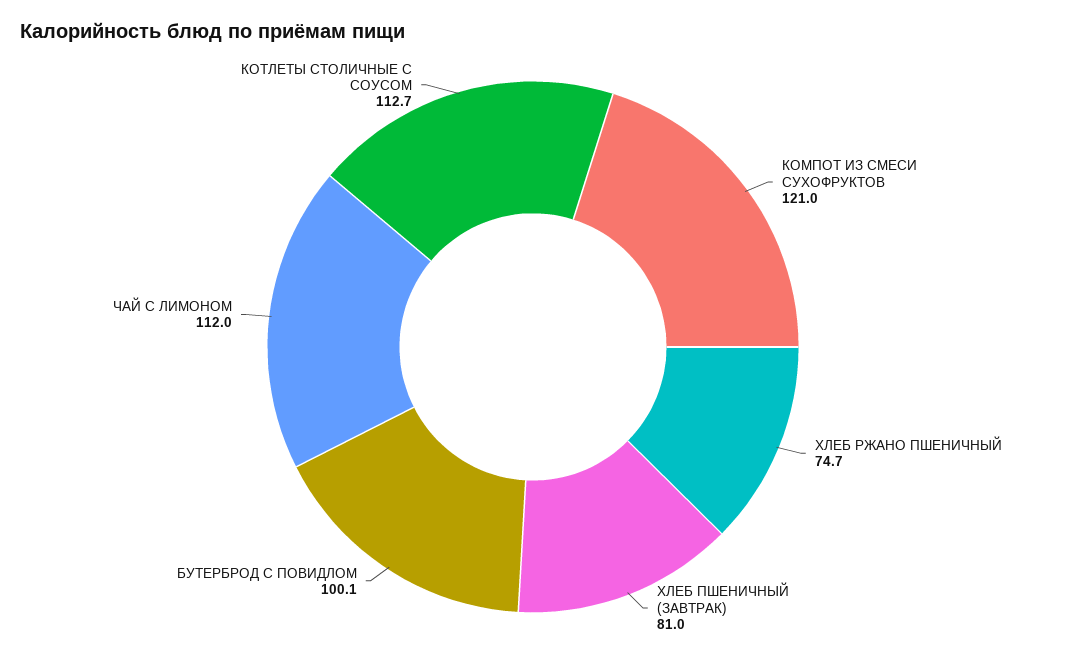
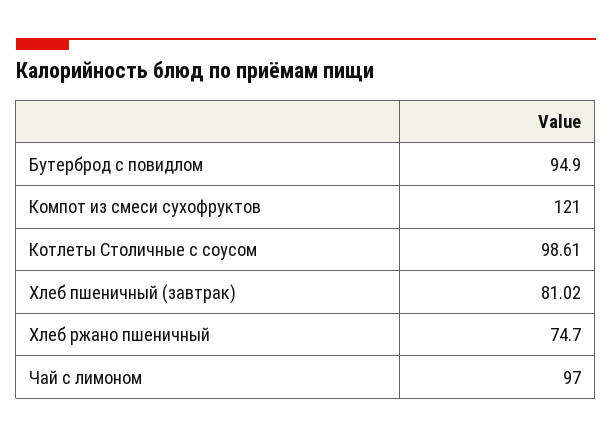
  {
    "КОМПОТ ИЗ СМЕСИ СУХОФРУКТОВ": 121,
    "ХЛЕБ РЖАНО ПШЕНИЧНЫЙ": 74.7,
    "ХЛЕБ ПШЕНИЧНЫЙ (ЗАВТРАК)": 81.02,
-   "БУТЕРБРОД С ПОВИДЛОМ": 100.1,
+   "БУТЕРБРОД С ПОВИДЛОМ": 94.9,
-   "ЧАЙ С ЛИМОНОМ": 112,
+   "ЧАЙ С ЛИМОНОМ": 97,
-   "КОТЛЕТЫ СТОЛИЧНЫЕ С СОУСОМ": 112.7
+   "КОТЛЕТЫ СТОЛИЧНЫЕ С СОУСОМ": 98.61
  }

